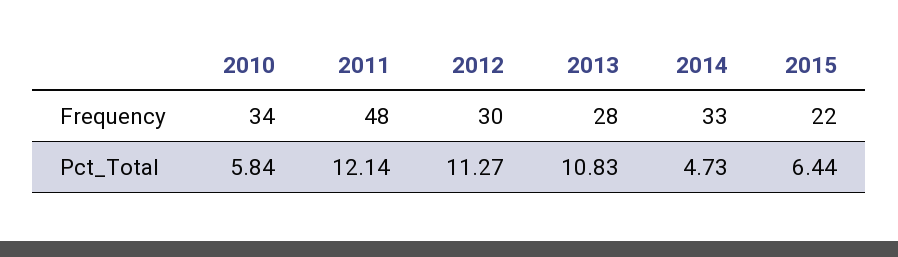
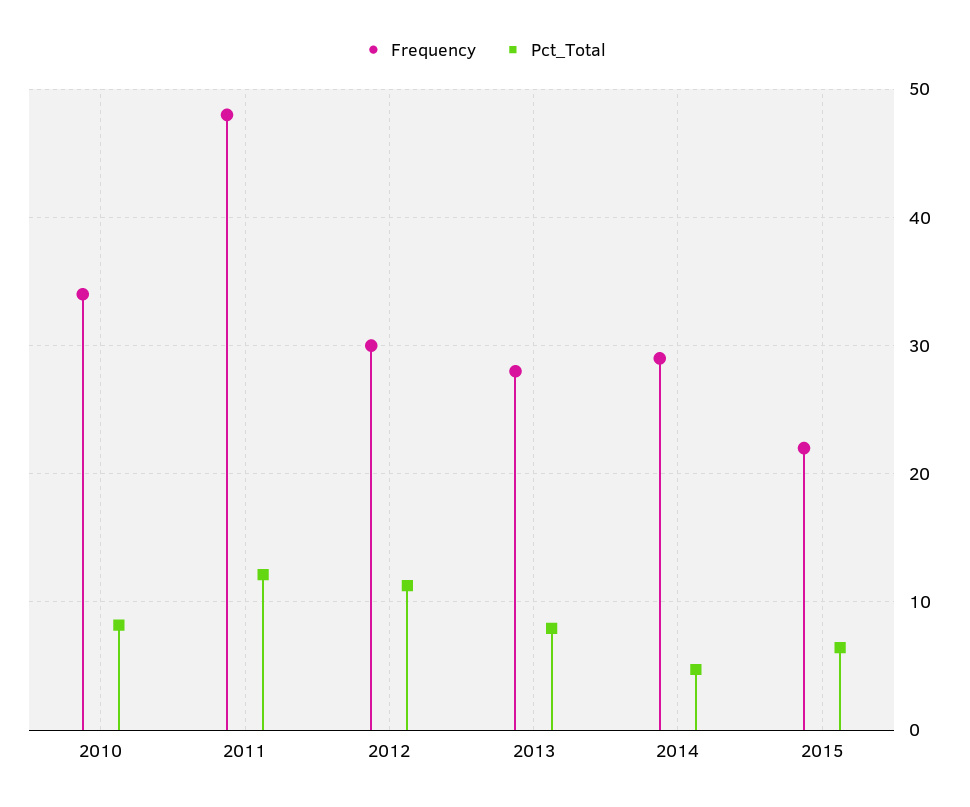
  {
    "Frequency": {
      "2010": 34,
      "2011": 48,
      "2012": 30,
      "2013": 28,
-     "2014": 33,
+     "2014": 29,
      "2015": 22
    },
    "Pct_Total": {
-     "2010": 5.84,
+     "2010": 8,
      "2011": 12.14,
      "2012": 11.27,
-     "2013": 10.83,
+     "2013": 8,
      "2014": 4.73,
      "2015": 6.44
    }
  }

